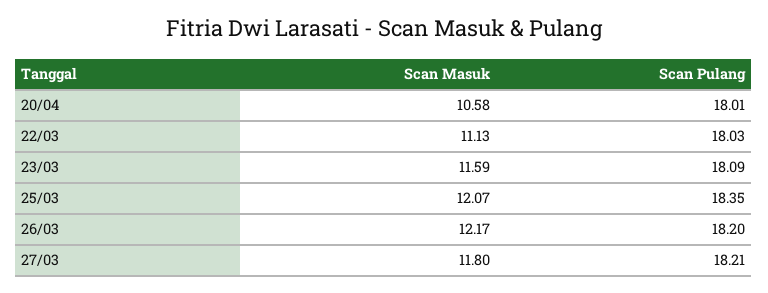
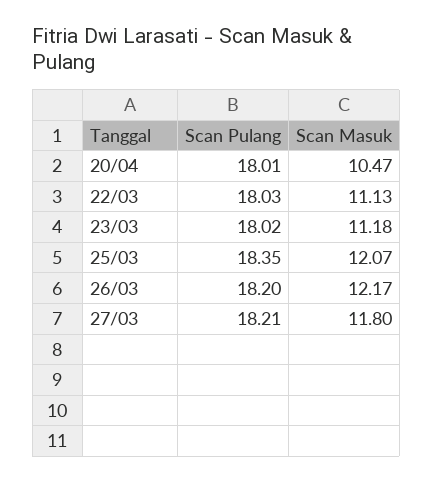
  {
    "Scan Masuk": {
-     "20/04": 10.58,
+     "20/04": 10.47,
      "22/03": 11.13,
-     "23/03": 11.59,
+     "23/03": 11.18,
      "25/03": 12.07,
      "26/03": 12.17,
      "27/03": 11.8
    },
    "Scan Pulang": {
      "20/04": 18.01,
      "22/03": 18.03,
-     "23/03": 18.09,
+     "23/03": 18.02,
      "25/03": 18.35,
      "26/03": 18.2,
      "27/03": 18.21
    }
  }

